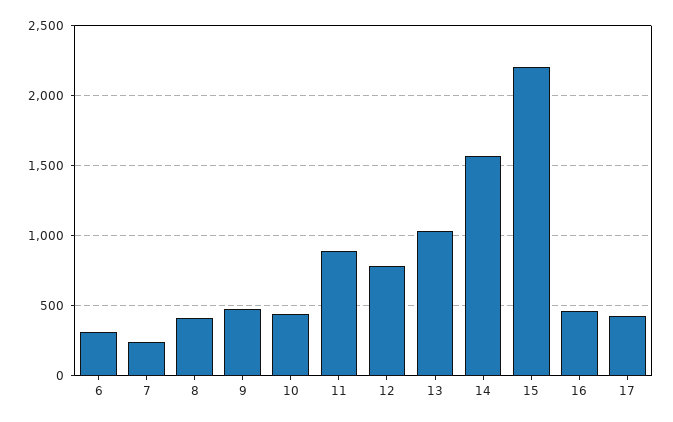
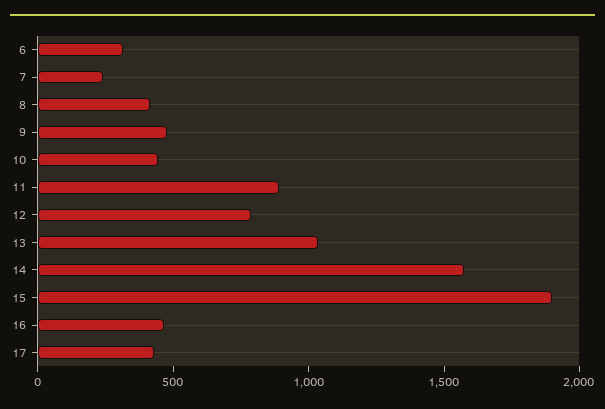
  {
    "6": 300,
    "7": 250,
    "8": 400,
    "9": 500,
    "10": 450,
    "11": 900,
    "12": 800,
    "13": 1050,
    "14": 1550,
-   "15": 2200,
+   "15": 1900,
    "16": 450,
    "17": 450
  }

